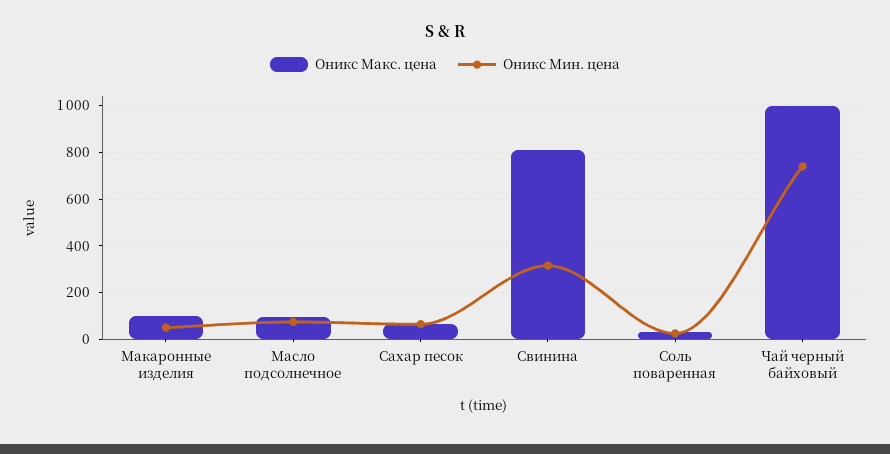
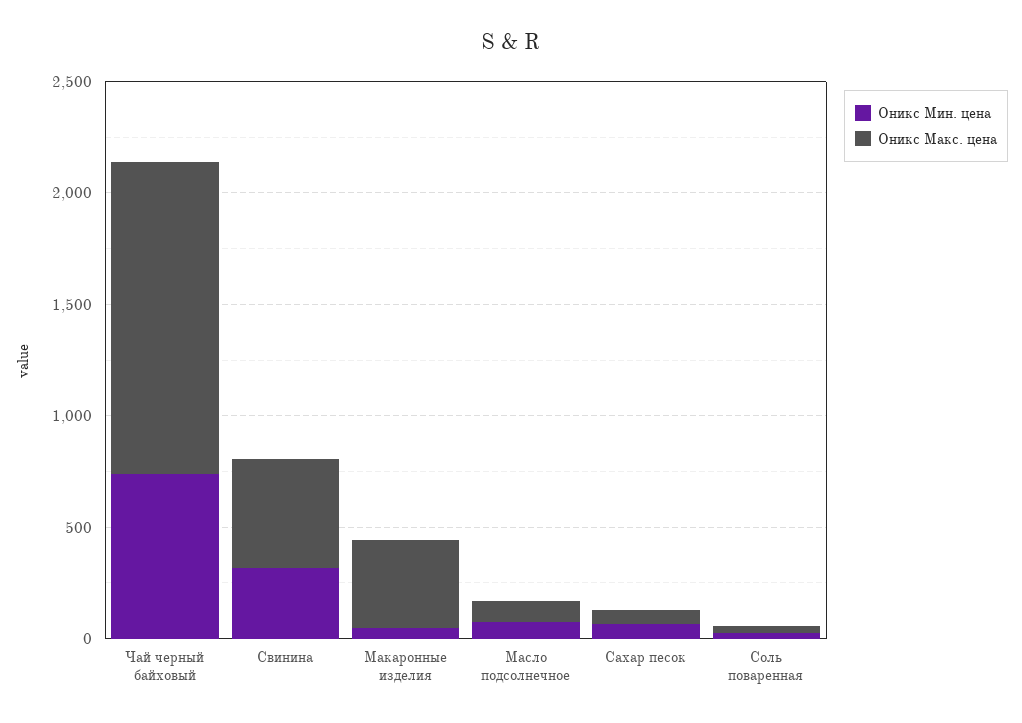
  {
    "Оникс Макс. цена": {
-     "Макаронные изделия": 100,
+     "Макаронные изделия": 400,
      "Масло подсолнечное": 100,
      "Сахар песок": 50,
-     "Свинина": 800,
+     "Свинина": 500,
      "Соль поваренная": 50,
-     "Чай черный байховый": 1000
+     "Чай черный байховый": 1400
    },
    "Оникс Мин. цена": {
      "Макаронные изделия": 50,
      "Масло подсолнечное": 50,
      "Сахар песок": 50,
      "Свинина": 300,
      "Соль поваренная": 50,
      "Чай черный байховый": 750
    }
  }

